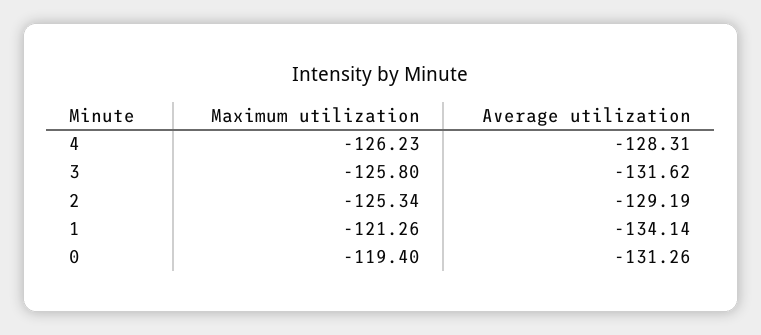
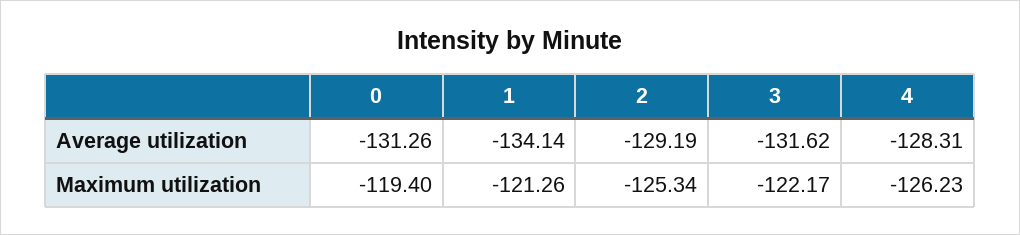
  {
    "Maximum utilization": {
      "4": -126.23,
-     "3": -125.8,
+     "3": -122.17,
      "2": -125.34,
      "1": -121.26,
      "0": -119.4
    },
    "Average utilization": {
      "4": -128.31,
      "3": -131.62,
      "2": -129.19,
      "1": -134.14,
      "0": -131.26
    }
  }

